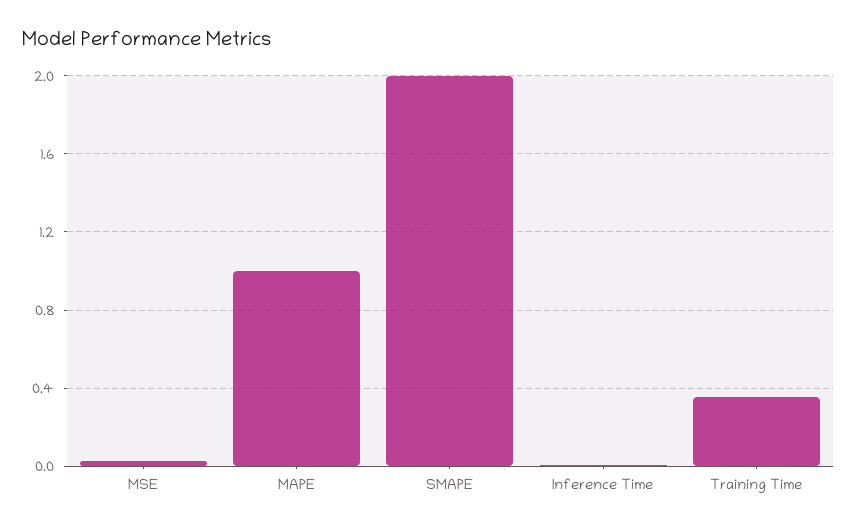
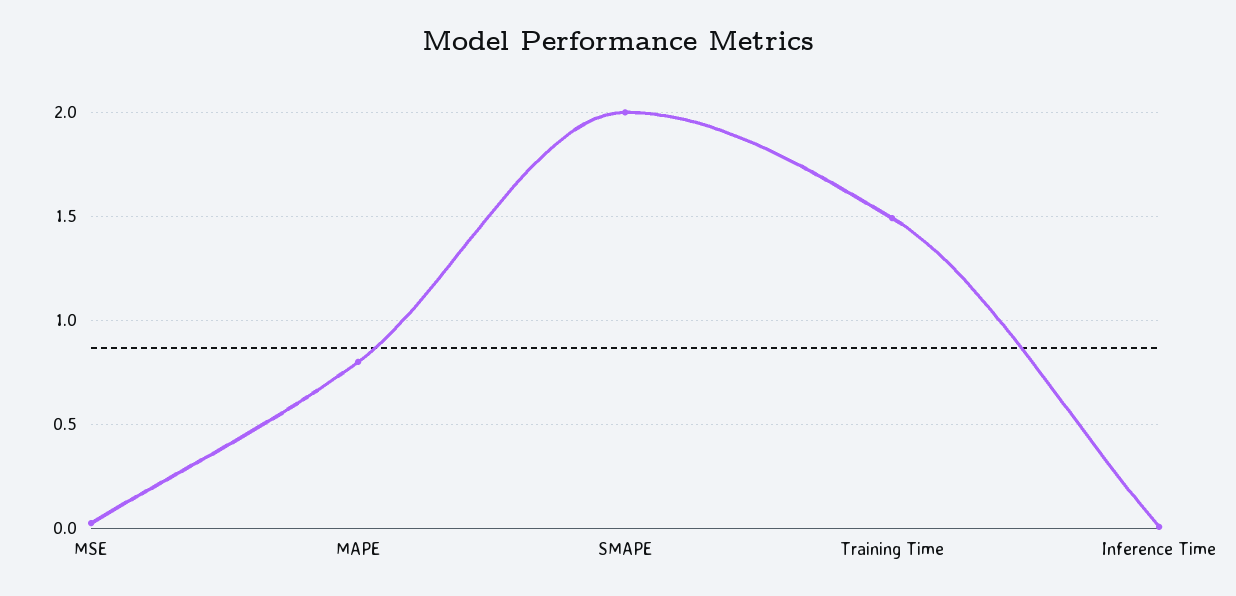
  {
    "MSE": 0.05,
-   "MAPE": 1,
+   "MAPE": 0.8,
    "SMAPE": 2,
    "Inference Time": 0,
-   "Training Time": 0.35
+   "Training Time": 1.5
  }

